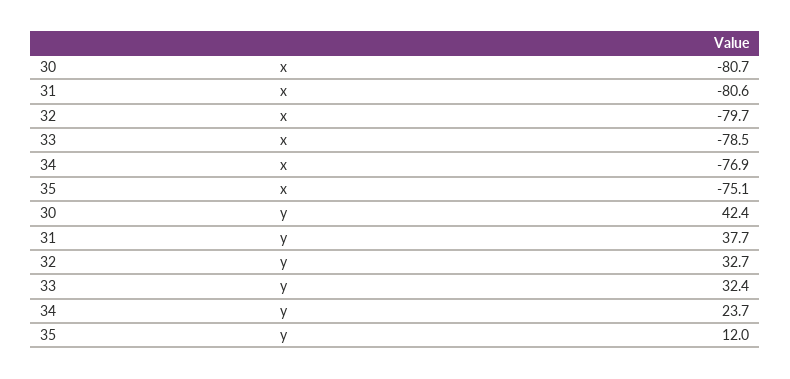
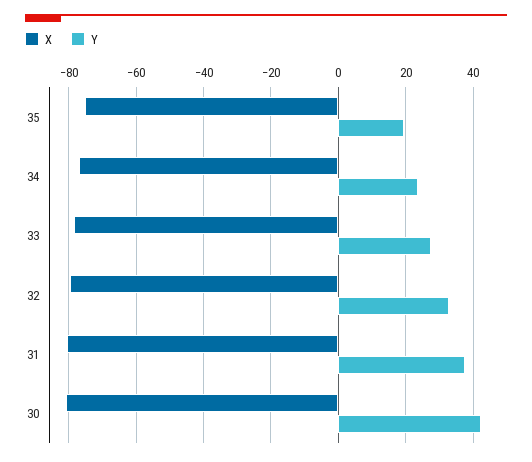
  {
    "x": {
      "30": -80.7,
      "31": -80.6,
      "32": -79.7,
      "33": -78.5,
      "34": -76.9,
      "35": -75.1
    },
    "y": {
      "30": 42.4,
      "31": 37.7,
      "32": 32.7,
-     "33": 32.4,
+     "33": 28,
      "34": 23.7,
-     "35": 12
+     "35": 20
    }
  }

